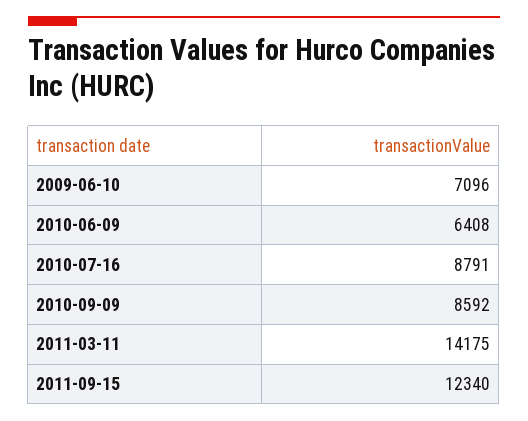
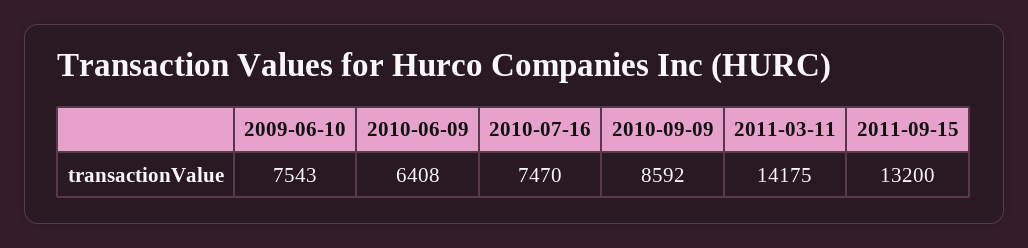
  {
-   "2009-06-10": 7096,
+   "2009-06-10": 7543,
    "2010-06-09": 6408,
-   "2010-07-16": 8791,
+   "2010-07-16": 7470,
    "2010-09-09": 8592,
    "2011-03-11": 14175,
-   "2011-09-15": 12340
+   "2011-09-15": 13200
  }

